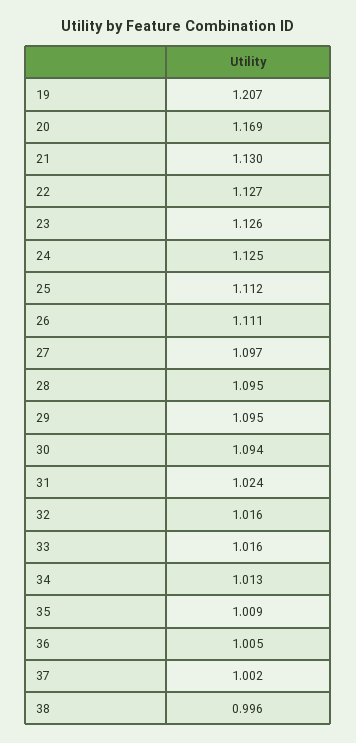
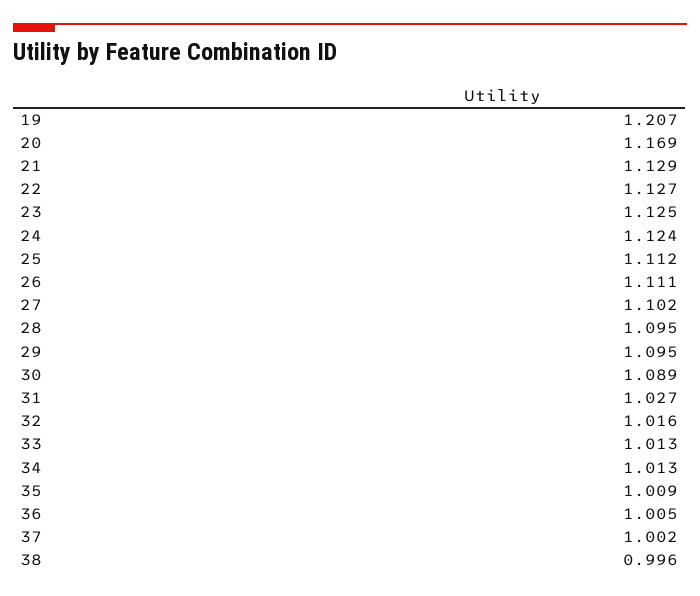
  {
    "19": 1.207,
    "20": 1.169,
-   "21": 1.13,
+   "21": 1.129,
    "22": 1.127,
-   "23": 1.126,
+   "23": 1.125,
-   "24": 1.125,
+   "24": 1.124,
    "25": 1.112,
    "26": 1.111,
-   "27": 1.097,
+   "27": 1.102,
    "28": 1.095,
    "29": 1.095,
-   "30": 1.094,
+   "30": 1.089,
-   "31": 1.024,
+   "31": 1.027,
    "32": 1.016,
-   "33": 1.016,
+   "33": 1.013,
    "34": 1.013,
    "35": 1.009,
    "36": 1.005,
    "37": 1.002,
    "38": 0.996
  }

